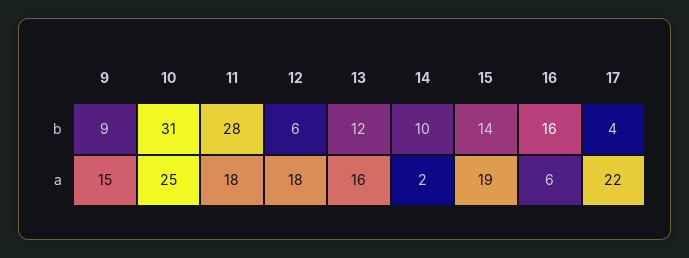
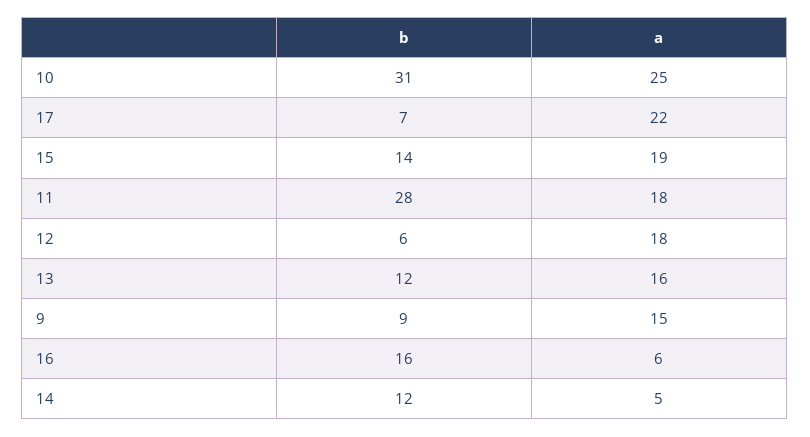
  {
    "9": {
      "b": 9,
      "a": 15
    },
    "10": {
      "b": 31,
      "a": 25
    },
    "11": {
      "b": 28,
      "a": 18
    },
    "12": {
      "b": 6,
      "a": 18
    },
    "13": {
      "b": 12,
      "a": 16
    },
    "14": {
-     "b": 10,
+     "b": 12,
-     "a": 2
+     "a": 5
    },
    "15": {
      "b": 14,
      "a": 19
    },
    "16": {
      "b": 16,
      "a": 6
    },
    "17": {
-     "b": 4,
+     "b": 7,
      "a": 22
    }
  }

